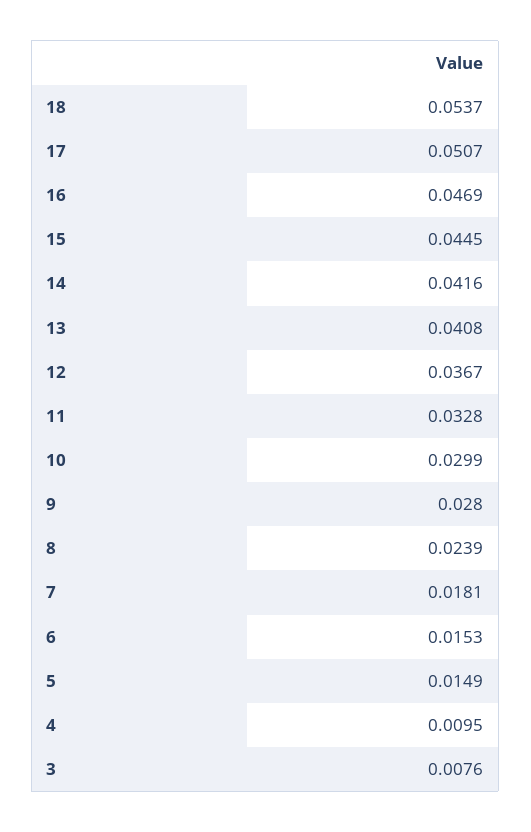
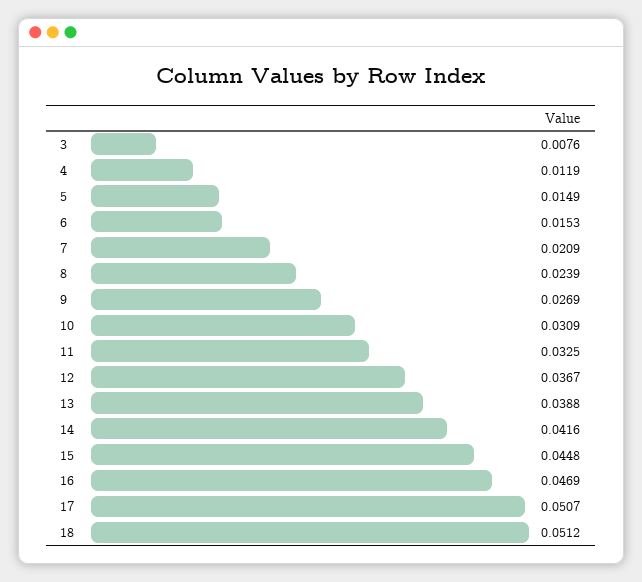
  {
-   "18": 0.0537,
+   "18": 0.0512,
    "17": 0.0507,
    "16": 0.0469,
-   "15": 0.0445,
+   "15": 0.0448,
    "14": 0.0416,
-   "13": 0.0408,
+   "13": 0.0388,
    "12": 0.0367,
-   "11": 0.0328,
+   "11": 0.0325,
-   "10": 0.0299,
+   "10": 0.0309,
-   "9": 0.028,
+   "9": 0.0269,
    "8": 0.0239,
-   "7": 0.0181,
+   "7": 0.0209,
    "6": 0.0153,
    "5": 0.0149,
-   "4": 0.0095,
+   "4": 0.0119,
    "3": 0.0076
  }

